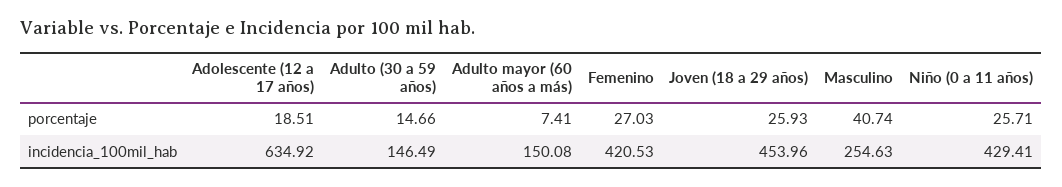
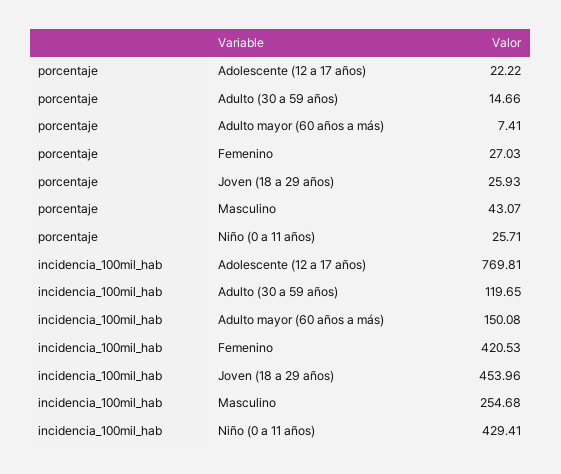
  {
    "Adolescente (12 a 17 años)": {
-     "porcentaje": 18.51,
+     "porcentaje": 22.22,
-     "incidencia_100mil_hab": 634.92
+     "incidencia_100mil_hab": 769.81
    },
    "Adulto (30 a 59 años)": {
      "porcentaje": 14.66,
-     "incidencia_100mil_hab": 146.49
+     "incidencia_100mil_hab": 119.65
    },
    "Adulto mayor (60 años a más)": {
      "porcentaje": 7.41,
      "incidencia_100mil_hab": 150.08
    },
    "Femenino": {
      "porcentaje": 27.03,
      "incidencia_100mil_hab": 420.53
    },
    "Joven (18 a 29 años)": {
      "porcentaje": 25.93,
      "incidencia_100mil_hab": 453.96
    },
    "Masculino": {
-     "porcentaje": 40.74,
+     "porcentaje": 43.07,
-     "incidencia_100mil_hab": 254.63
+     "incidencia_100mil_hab": 254.68
    },
    "Niño (0 a 11 años)": {
      "porcentaje": 25.71,
      "incidencia_100mil_hab": 429.41
    }
  }

